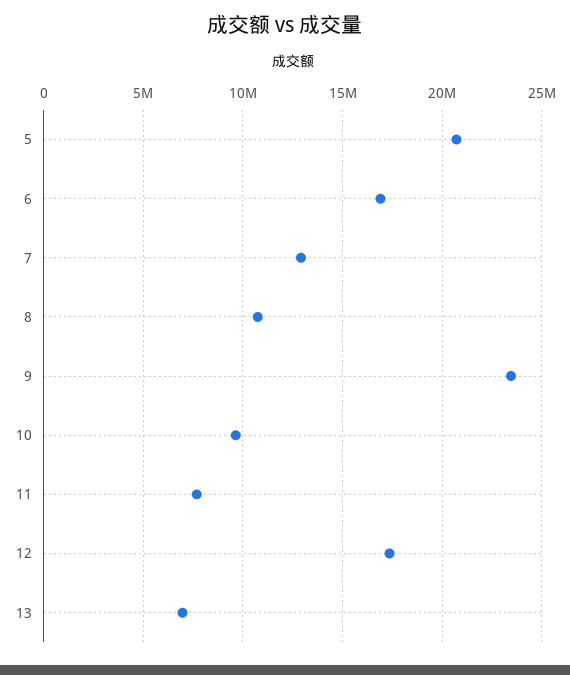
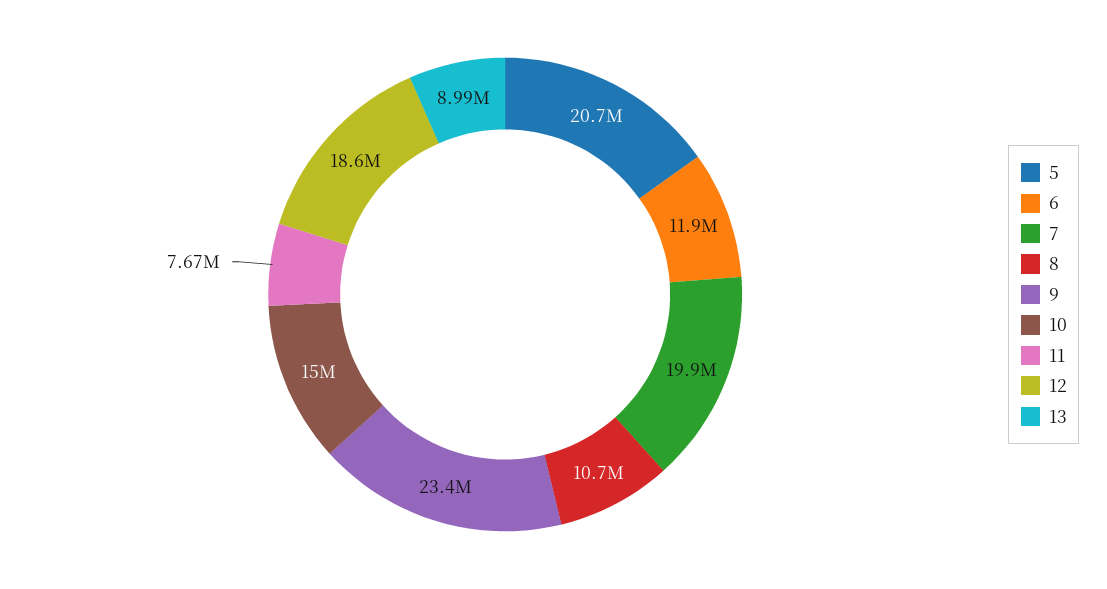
  {
    "5": 20700000,
-   "6": 17000000,
+   "6": 11900000,
-   "7": 13000000,
+   "7": 19900000,
    "8": 10700000,
    "9": 23400000,
-   "10": 9500000,
+   "10": 15000000,
    "11": 7670000,
-   "12": 17500000,
+   "12": 18600000,
-   "13": 7000000
+   "13": 8990000
  }

